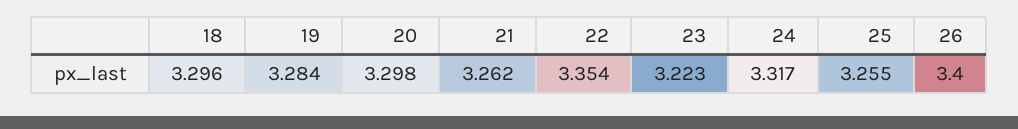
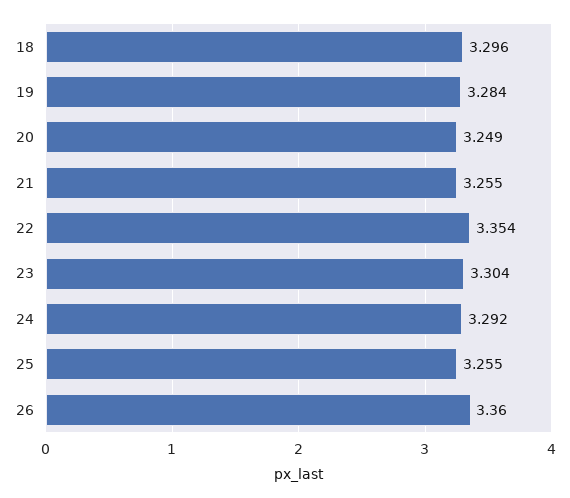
  {
    "18": 3.296,
    "19": 3.284,
-   "20": 3.298,
+   "20": 3.249,
-   "21": 3.262,
+   "21": 3.255,
    "22": 3.354,
-   "23": 3.223,
+   "23": 3.304,
-   "24": 3.317,
+   "24": 3.292,
    "25": 3.255,
-   "26": 3.4
+   "26": 3.36
  }

